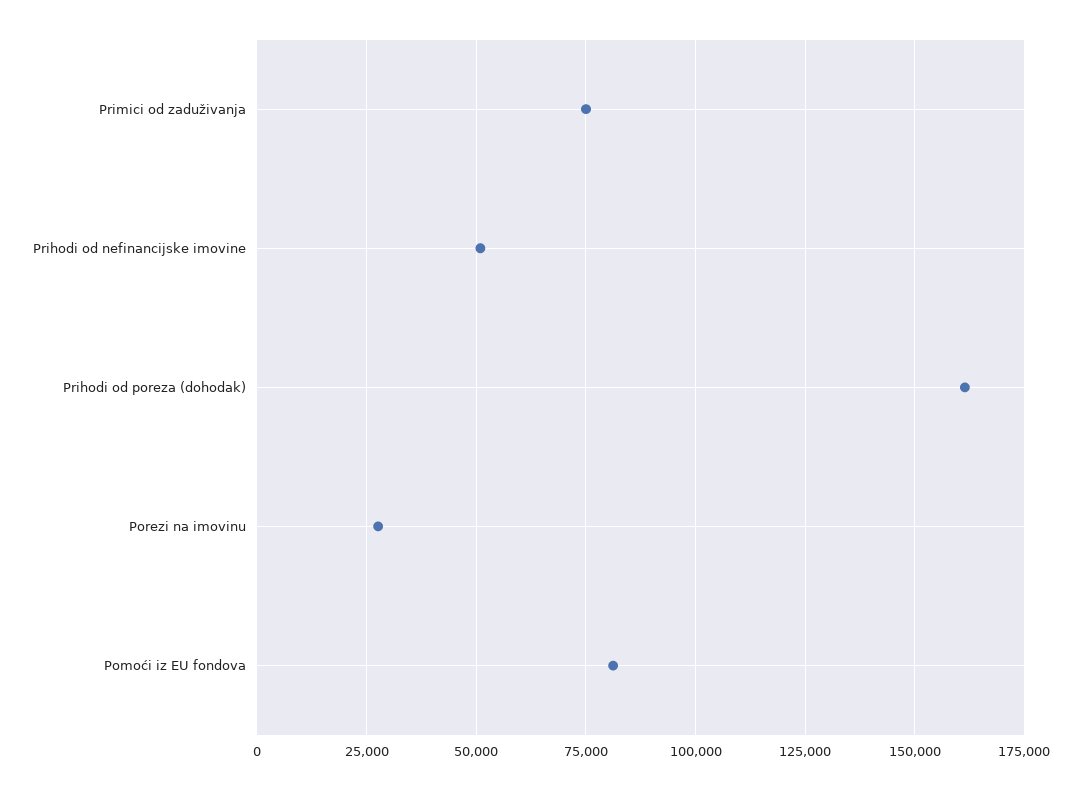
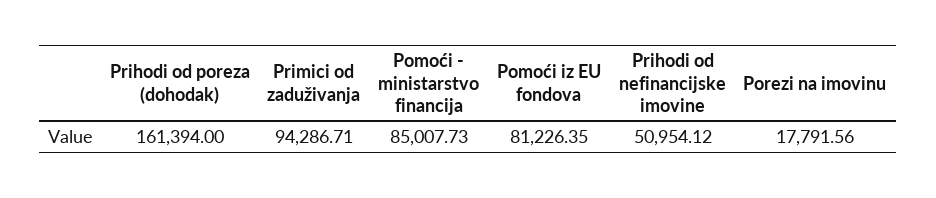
  {
-   "Primici od zaduživanja": 75000,
+   "Primici od zaduživanja": 94286.71,
    "Prihodi od nefinancijske imovine": 50954.12,
    "Prihodi od poreza (dohodak)": 161394,
-   "Porezi na imovinu": 27500,
+   "Porezi na imovinu": 17791.56,
-   "Pomoći iz EU fondova": 81226.35
+   "Pomoći iz EU fondova": 81226.35,
+   "Pomoći - ministarstvo financija": 85007.73
  }

